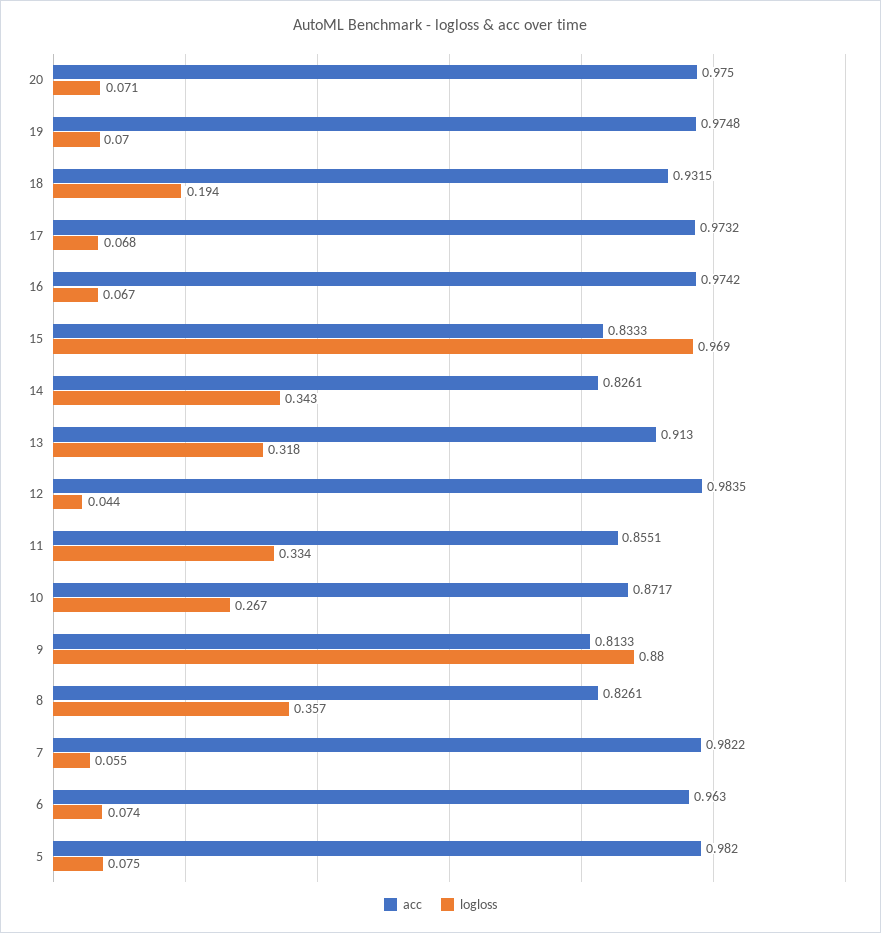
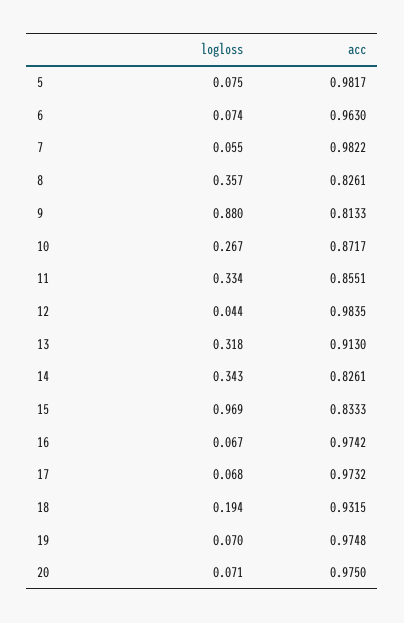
  {
    "acc": {
      "20": 0.975,
      "19": 0.9748,
      "18": 0.9315,
      "17": 0.9732,
      "16": 0.9742,
      "15": 0.8333,
      "14": 0.8261,
      "13": 0.913,
      "12": 0.9835,
      "11": 0.8551,
      "10": 0.8717,
      "9": 0.8133,
      "8": 0.8261,
      "7": 0.9822,
      "6": 0.963,
-     "5": 0.982
+     "5": 0.9817
    },
    "logloss": {
      "20": 0.071,
      "19": 0.07,
      "18": 0.194,
      "17": 0.068,
      "16": 0.067,
      "15": 0.969,
      "14": 0.343,
      "13": 0.318,
      "12": 0.044,
      "11": 0.334,
      "10": 0.267,
      "9": 0.88,
      "8": 0.357,
      "7": 0.055,
      "6": 0.074,
      "5": 0.075
    }
  }

